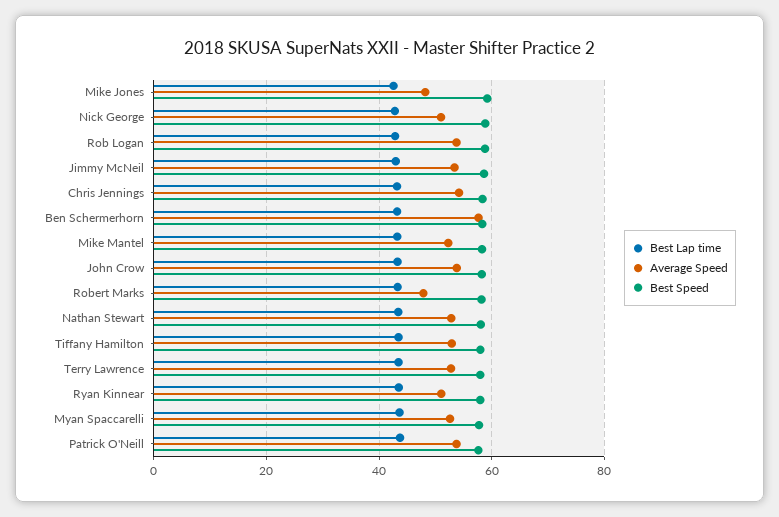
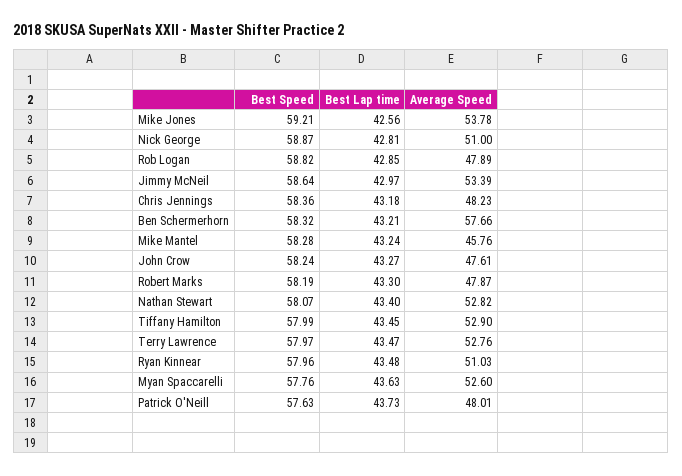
  {
    "Best Lap time": {
      "Mike Jones": 42.56,
      "Nick George": 42.81,
      "Rob Logan": 42.85,
      "Jimmy McNeil": 42.97,
      "Chris Jennings": 43.18,
      "Ben Schermerhorn": 43.21,
      "Mike Mantel": 43.24,
      "John Crow": 43.27,
      "Robert Marks": 43.3,
      "Nathan Stewart": 43.4,
      "Tiffany Hamilton": 43.45,
      "Terry Lawrence": 43.47,
      "Ryan Kinnear": 43.48,
      "Myan Spaccarelli": 43.63,
      "Patrick O'Neill": 43.73
    },
    "Average Speed": {
-     "Mike Jones": 48,
+     "Mike Jones": 53.78,
      "Nick George": 51,
-     "Rob Logan": 54,
+     "Rob Logan": 47.89,
      "Jimmy McNeil": 53.39,
-     "Chris Jennings": 54,
+     "Chris Jennings": 48.23,
      "Ben Schermerhorn": 57.66,
-     "Mike Mantel": 52,
+     "Mike Mantel": 45.76,
-     "John Crow": 54,
+     "John Crow": 47.61,
      "Robert Marks": 47.87,
      "Nathan Stewart": 52.82,
      "Tiffany Hamilton": 52.9,
      "Terry Lawrence": 52.76,
      "Ryan Kinnear": 51.03,
      "Myan Spaccarelli": 52.6,
-     "Patrick O'Neill": 54
+     "Patrick O'Neill": 48.01
    },
    "Best Speed": {
      "Mike Jones": 59.21,
      "Nick George": 58.87,
      "Rob Logan": 58.82,
      "Jimmy McNeil": 58.64,
      "Chris Jennings": 58.36,
      "Ben Schermerhorn": 58.32,
      "Mike Mantel": 58.28,
      "John Crow": 58.24,
      "Robert Marks": 58.19,
      "Nathan Stewart": 58.07,
      "Tiffany Hamilton": 57.99,
      "Terry Lawrence": 57.97,
      "Ryan Kinnear": 57.96,
      "Myan Spaccarelli": 57.76,
      "Patrick O'Neill": 57.63
    }
  }

